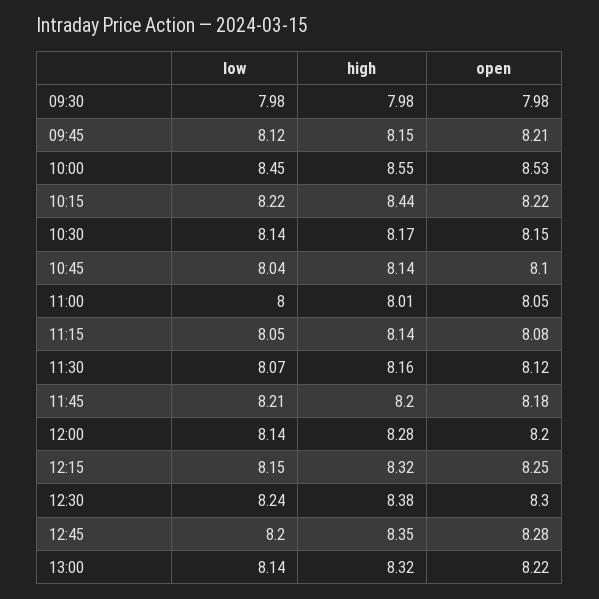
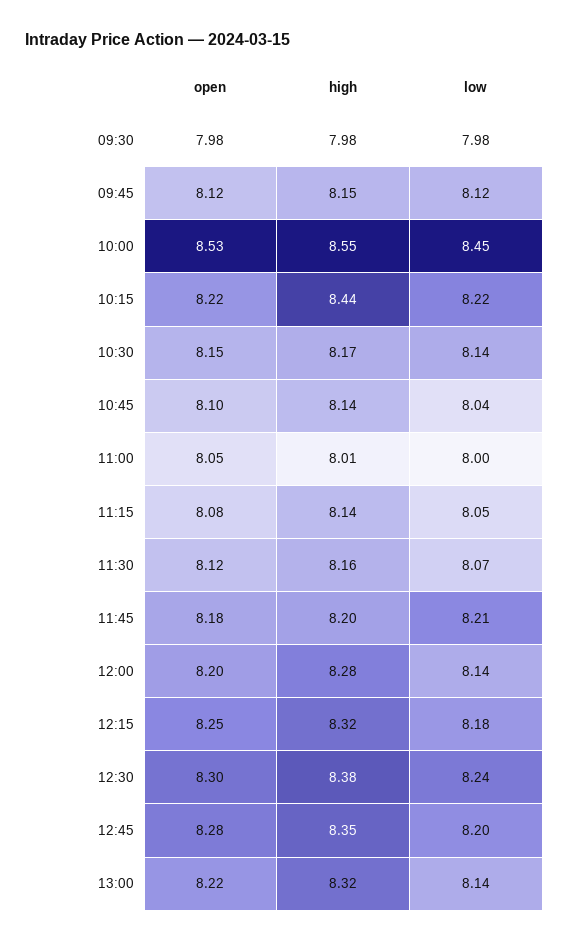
  {
    "low": {
      "09:30": 7.98,
      "09:45": 8.12,
      "10:00": 8.45,
      "10:15": 8.22,
      "10:30": 8.14,
      "10:45": 8.04,
      "11:00": 8,
      "11:15": 8.05,
      "11:30": 8.07,
      "11:45": 8.21,
      "12:00": 8.14,
-     "12:15": 8.15,
+     "12:15": 8.18,
      "12:30": 8.24,
      "12:45": 8.2,
      "13:00": 8.14
    },
    "high": {
      "09:30": 7.98,
      "09:45": 8.15,
      "10:00": 8.55,
      "10:15": 8.44,
      "10:30": 8.17,
      "10:45": 8.14,
      "11:00": 8.01,
      "11:15": 8.14,
      "11:30": 8.16,
      "11:45": 8.2,
      "12:00": 8.28,
      "12:15": 8.32,
      "12:30": 8.38,
      "12:45": 8.35,
      "13:00": 8.32
    },
    "open": {
      "09:30": 7.98,
-     "09:45": 8.21,
+     "09:45": 8.12,
      "10:00": 8.53,
      "10:15": 8.22,
      "10:30": 8.15,
      "10:45": 8.1,
      "11:00": 8.05,
      "11:15": 8.08,
      "11:30": 8.12,
      "11:45": 8.18,
      "12:00": 8.2,
      "12:15": 8.25,
      "12:30": 8.3,
      "12:45": 8.28,
      "13:00": 8.22
    }
  }

